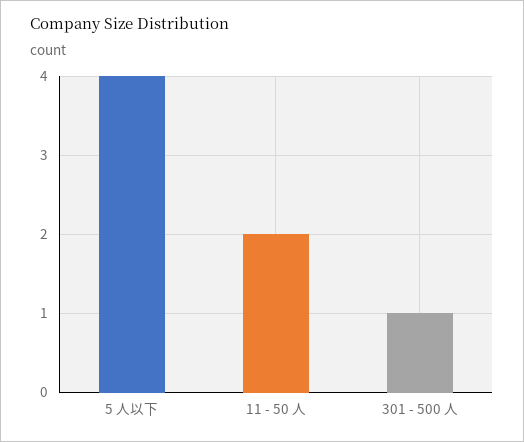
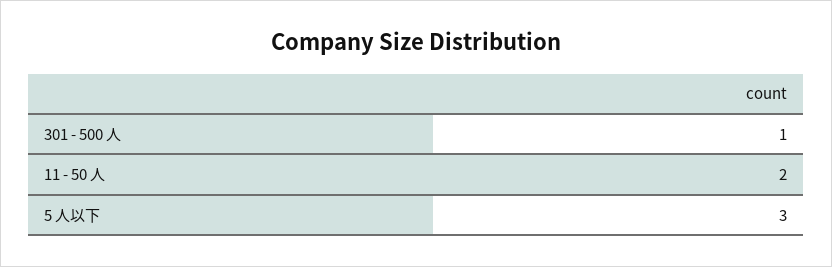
  {
-   "5 人以下": 4,
+   "5 人以下": 3,
    "11 - 50 人": 2,
    "301 - 500 人": 1
  }

